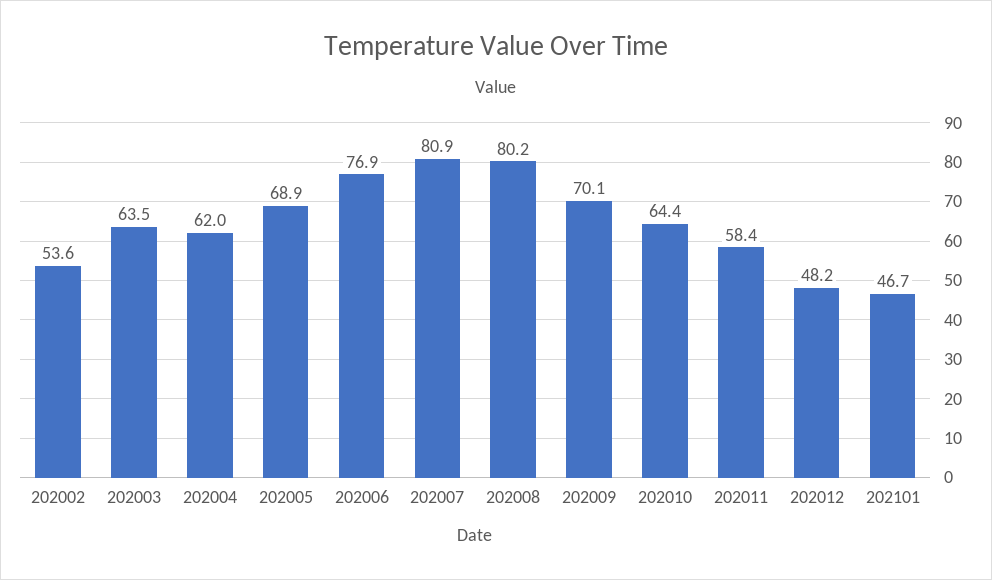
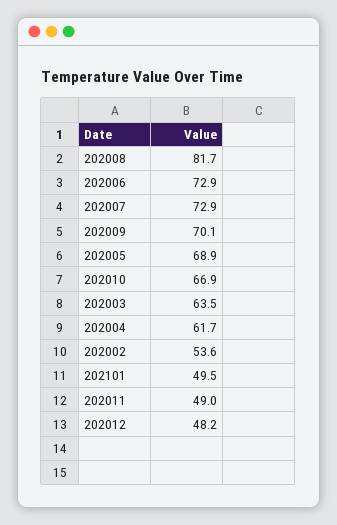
  {
    "202002": 53.6,
    "202003": 63.5,
-   "202004": 62,
+   "202004": 61.7,
    "202005": 68.9,
-   "202006": 76.9,
+   "202006": 72.9,
-   "202007": 80.9,
+   "202007": 72.9,
-   "202008": 80.2,
+   "202008": 81.7,
    "202009": 70.1,
-   "202010": 64.4,
+   "202010": 66.9,
-   "202011": 58.4,
+   "202011": 49,
    "202012": 48.2,
-   "202101": 46.7
+   "202101": 49.5
  }

